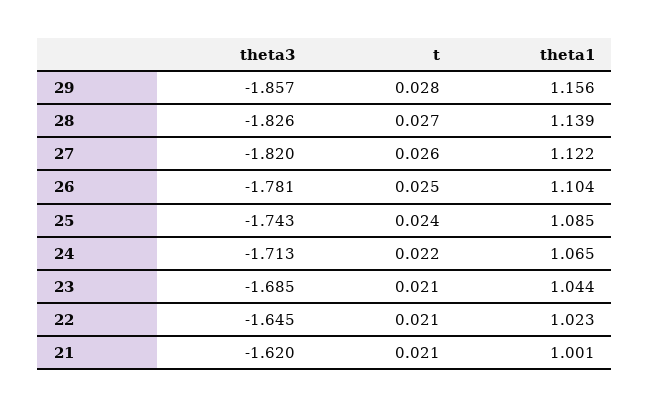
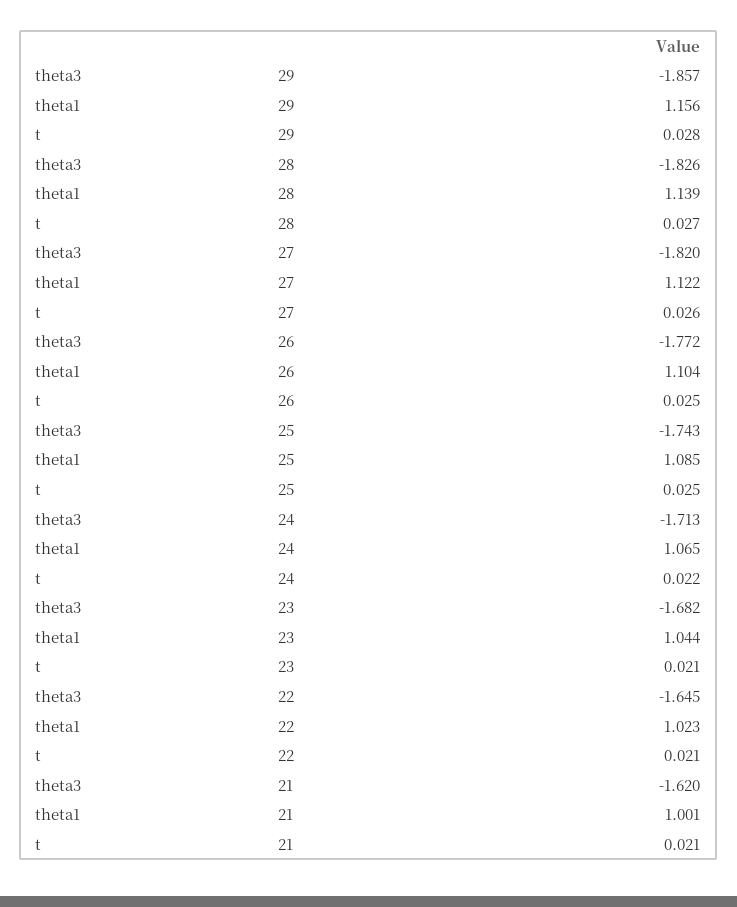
  {
    "theta3": {
      "29": -1.857,
      "28": -1.826,
      "27": -1.82,
-     "26": -1.781,
+     "26": -1.772,
      "25": -1.743,
      "24": -1.713,
-     "23": -1.685,
+     "23": -1.682,
      "22": -1.645,
      "21": -1.62
    },
    "t": {
      "29": 0.028,
      "28": 0.027,
      "27": 0.026,
      "26": 0.025,
-     "25": 0.024,
+     "25": 0.025,
      "24": 0.022,
      "23": 0.021,
      "22": 0.021,
      "21": 0.021
    },
    "theta1": {
      "29": 1.156,
      "28": 1.139,
      "27": 1.122,
      "26": 1.104,
      "25": 1.085,
      "24": 1.065,
      "23": 1.044,
      "22": 1.023,
      "21": 1.001
    }
  }

